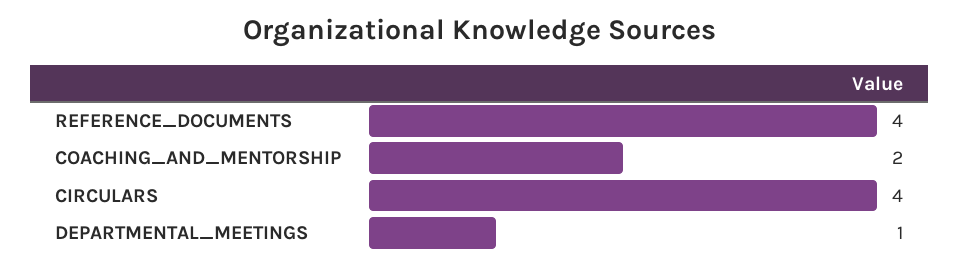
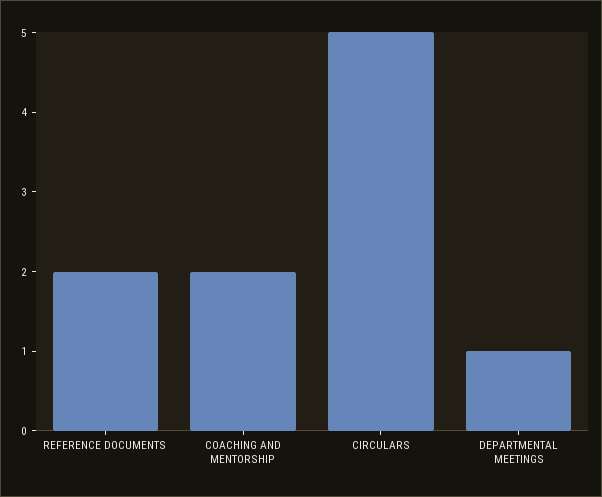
  {
-   "REFERENCE_DOCUMENTS": 4,
+   "REFERENCE_DOCUMENTS": 2,
    "COACHING_AND_MENTORSHIP": 2,
-   "CIRCULARS": 4,
+   "CIRCULARS": 5,
    "DEPARTMENTAL_MEETINGS": 1
  }

